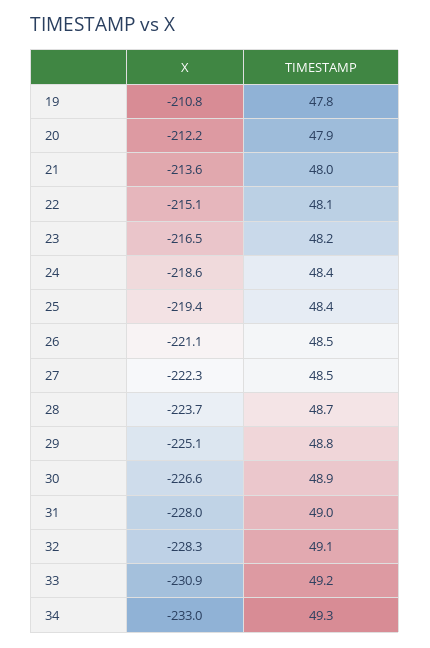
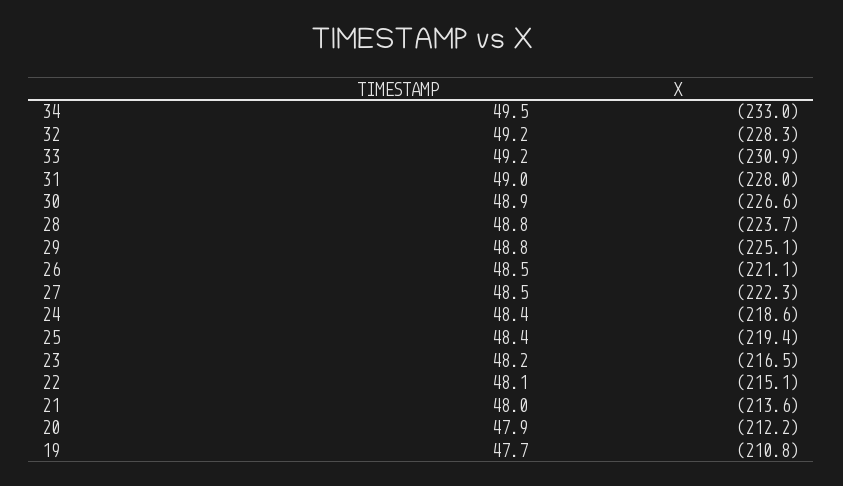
  {
    "X": {
      "19": -210.8,
      "20": -212.2,
      "21": -213.6,
      "22": -215.1,
      "23": -216.5,
      "24": -218.6,
      "25": -219.4,
      "26": -221.1,
      "27": -222.3,
      "28": -223.7,
      "29": -225.1,
      "30": -226.6,
      "31": -228,
      "32": -228.3,
      "33": -230.9,
      "34": -233
    },
    "TIMESTAMP": {
-     "19": 47.8,
+     "19": 47.7,
      "20": 47.9,
      "21": 48,
      "22": 48.1,
      "23": 48.2,
      "24": 48.4,
      "25": 48.4,
      "26": 48.5,
      "27": 48.5,
-     "28": 48.7,
+     "28": 48.8,
      "29": 48.8,
      "30": 48.9,
      "31": 49,
-     "32": 49.1,
+     "32": 49.2,
      "33": 49.2,
-     "34": 49.3
+     "34": 49.5
    }
  }

